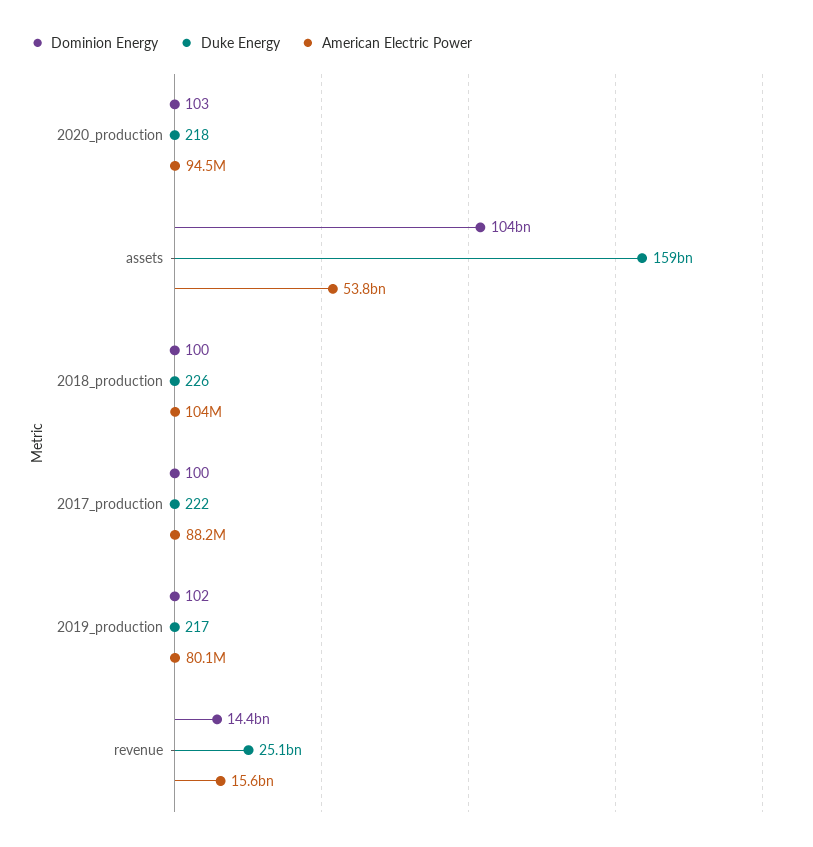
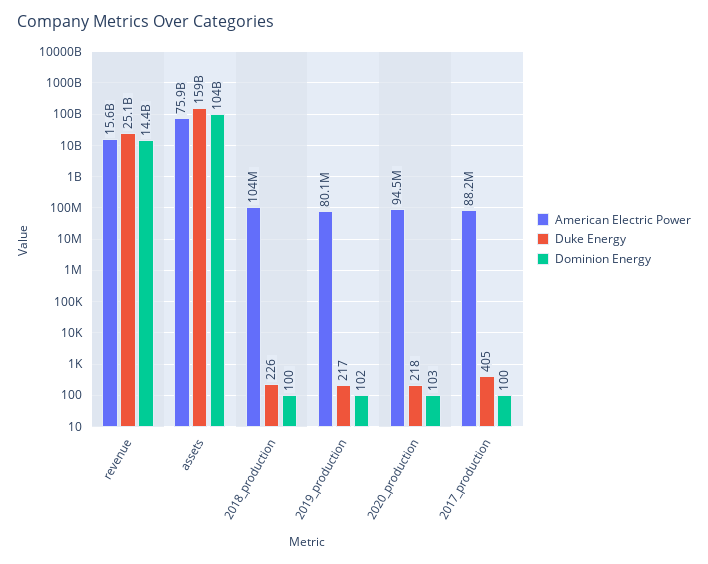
  {
    "Dominion Energy": {
      "2020_production": 103,
      "assets": 104000000000,
      "2018_production": 100,
      "2017_production": 100,
      "2019_production": 102,
      "revenue": 14400000000
    },
    "Duke Energy": {
      "2020_production": 218,
      "assets": 159000000000,
      "2018_production": 226,
-     "2017_production": 222,
+     "2017_production": 405,
      "2019_production": 217,
      "revenue": 25100000000
    },
    "American Electric Power": {
      "2020_production": 94500000,
-     "assets": 53800000000,
+     "assets": 75900000000,
      "2018_production": 104000000,
      "2017_production": 88200000,
      "2019_production": 80100000,
      "revenue": 15600000000
    }
  }

